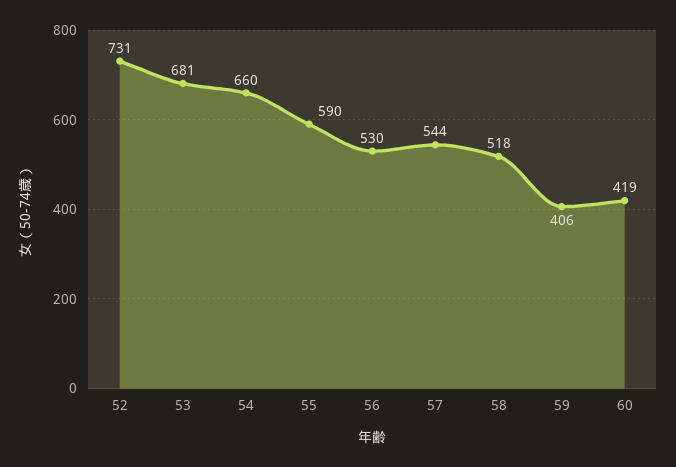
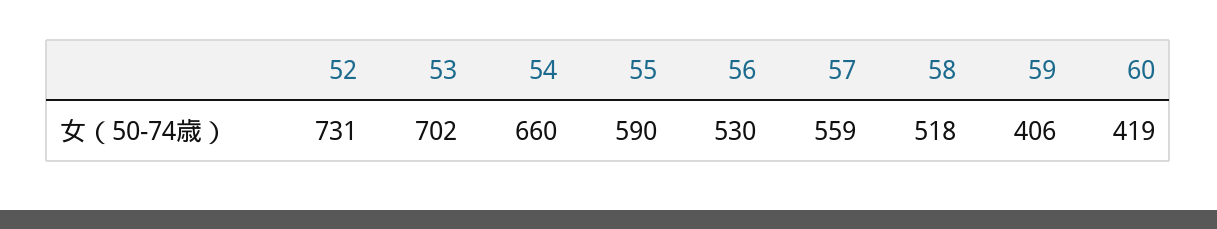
  {
    "52": 731,
-   "53": 681,
+   "53": 702,
    "54": 660,
    "55": 590,
    "56": 530,
-   "57": 544,
+   "57": 559,
    "58": 518,
    "59": 406,
    "60": 419
  }

